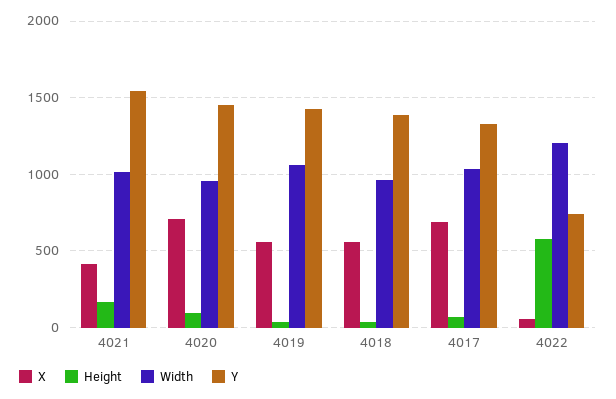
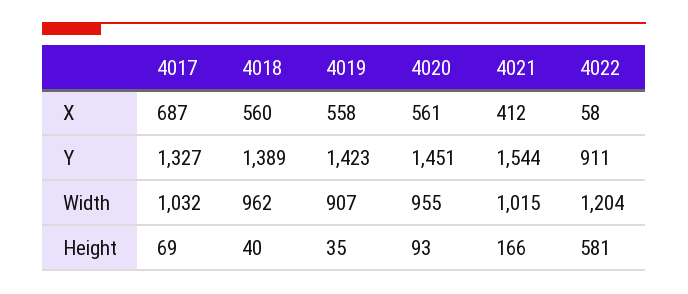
  {
    "X": {
      "4021": 412,
-     "4020": 700,
+     "4020": 561,
      "4019": 558,
      "4018": 560,
      "4017": 687,
      "4022": 58
    },
    "Height": {
      "4021": 166,
      "4020": 93,
      "4019": 35,
      "4018": 40,
      "4017": 69,
      "4022": 581
    },
    "Width": {
      "4021": 1015,
      "4020": 955,
-     "4019": 1050,
+     "4019": 907,
      "4018": 962,
      "4017": 1032,
      "4022": 1204
    },
    "Y": {
      "4021": 1544,
      "4020": 1451,
      "4019": 1423,
      "4018": 1389,
      "4017": 1327,
-     "4022": 750
+     "4022": 911
    }
  }

